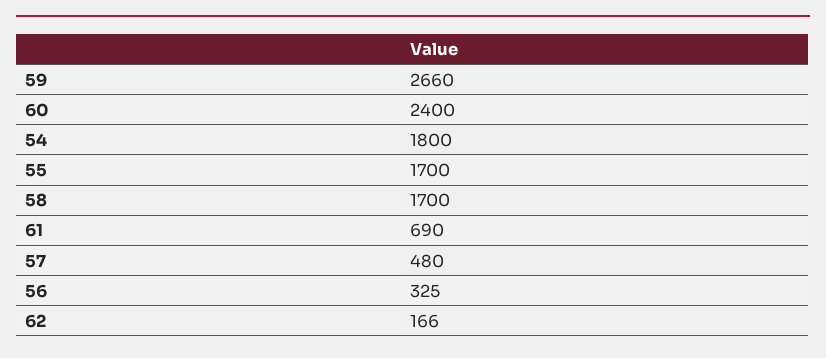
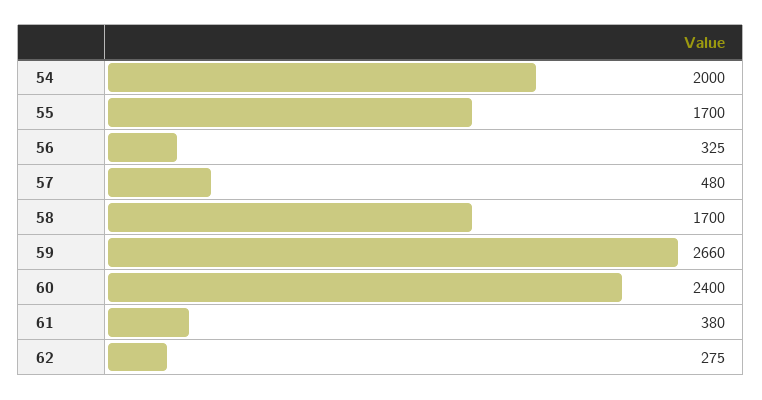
  {
    "59": 2660,
    "60": 2400,
-   "54": 1800,
+   "54": 2000,
    "55": 1700,
    "58": 1700,
-   "61": 690,
+   "61": 380,
    "57": 480,
    "56": 325,
-   "62": 166
+   "62": 275
  }

